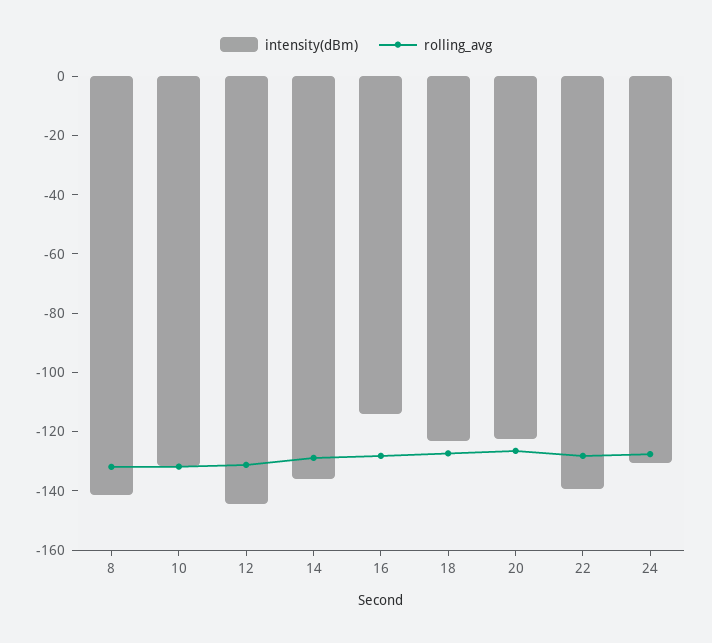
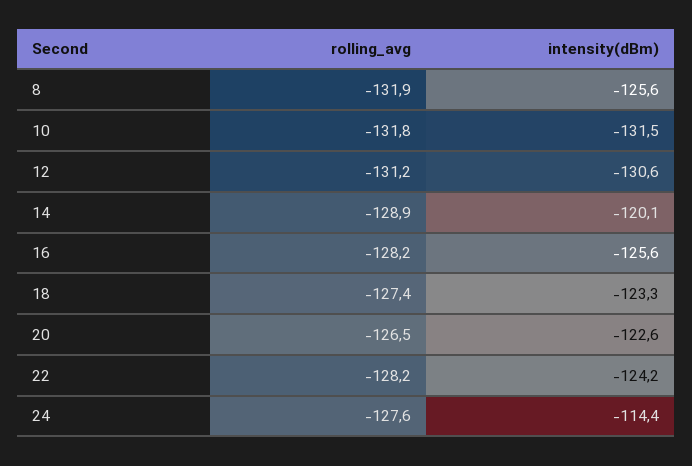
  {
    "intensity(dBm)": {
-     "8": -140,
+     "8": -125.6,
      "10": -131.5,
-     "12": -145,
+     "12": -130.6,
-     "14": -135,
+     "14": -120.1,
-     "16": -115,
+     "16": -125.6,
      "18": -123.3,
      "20": -122.6,
-     "22": -140,
+     "22": -124.2,
-     "24": -130
+     "24": -114.4
    },
    "rolling_avg": {
      "8": -131.9,
      "10": -131.8,
      "12": -131.2,
      "14": -128.9,
      "16": -128.2,
      "18": -127.4,
      "20": -126.5,
      "22": -128.2,
      "24": -127.6
    }
  }

